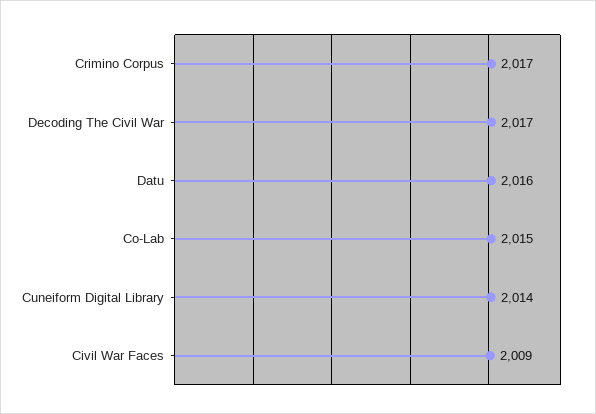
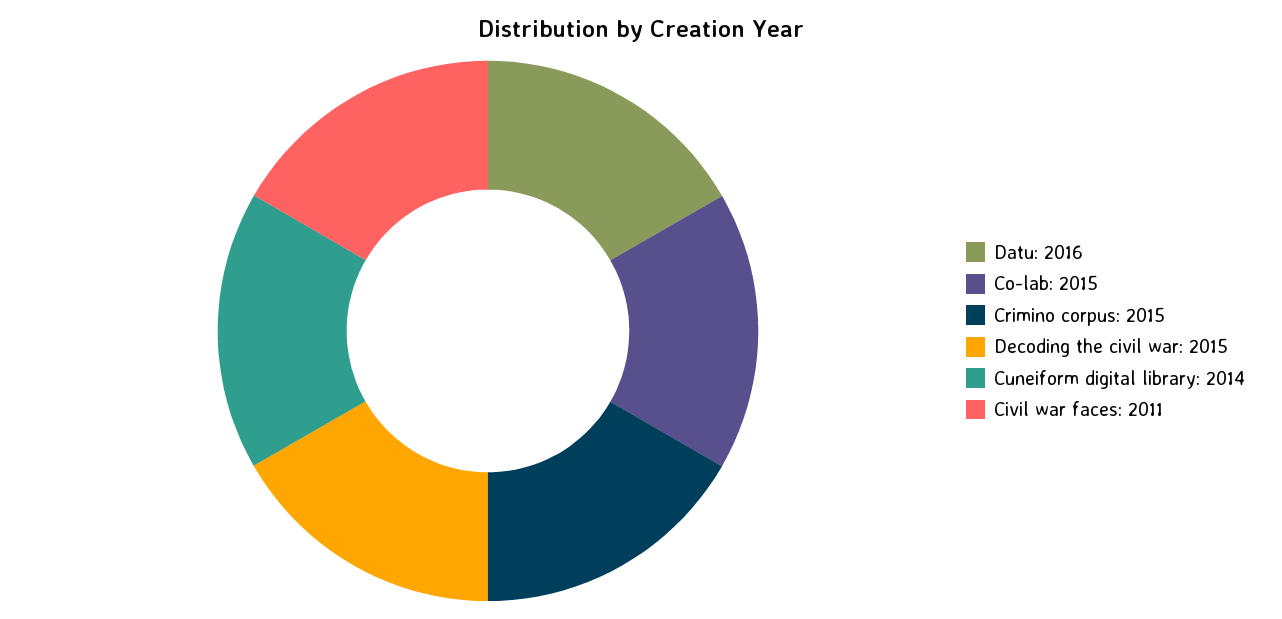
  {
-   "Crimino Corpus": 2017,
+   "Crimino Corpus": 2015,
-   "Decoding The Civil War": 2017,
+   "Decoding The Civil War": 2015,
    "Datu": 2016,
    "Co-Lab": 2015,
    "Cuneiform Digital Library": 2014,
-   "Civil War Faces": 2009
+   "Civil War Faces": 2011
  }

